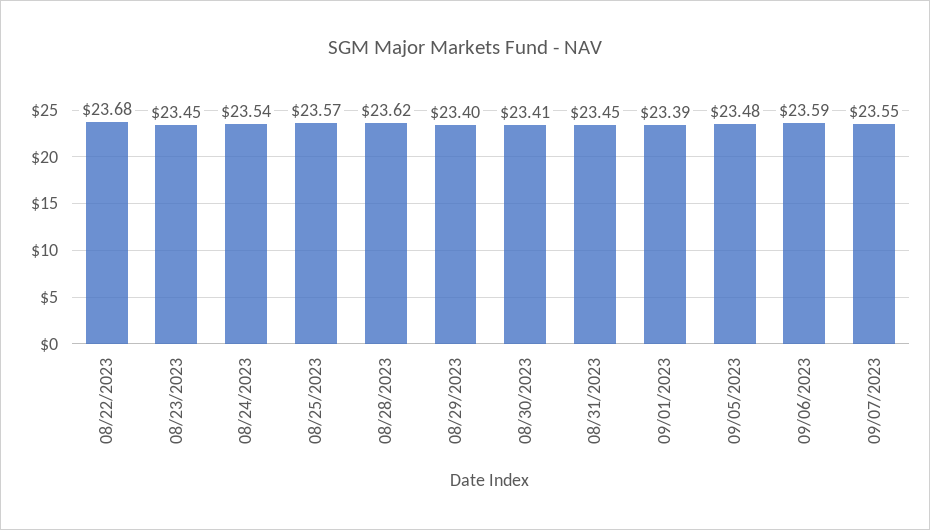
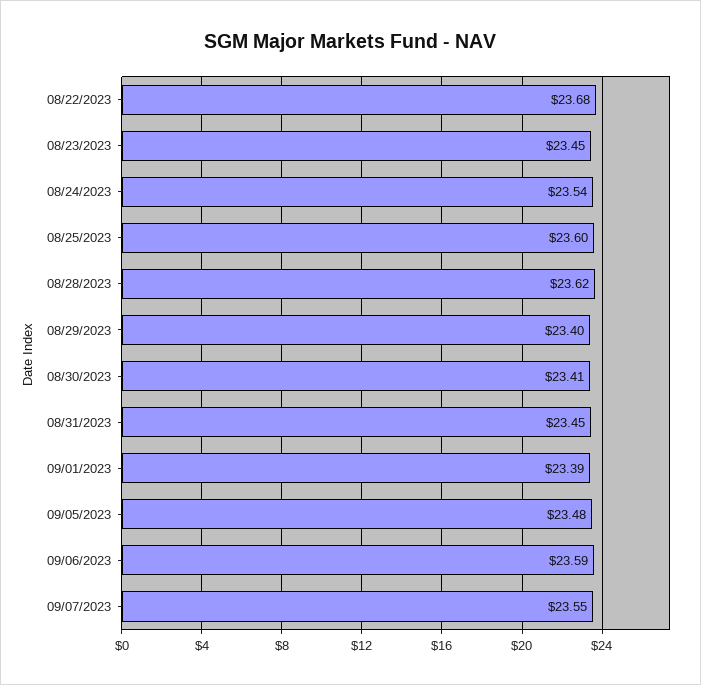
  {
    "08/22/2023": 23.68,
    "08/23/2023": 23.45,
    "08/24/2023": 23.54,
-   "08/25/2023": 23.57,
+   "08/25/2023": 23.6,
    "08/28/2023": 23.62,
    "08/29/2023": 23.4,
    "08/30/2023": 23.41,
    "08/31/2023": 23.45,
    "09/01/2023": 23.39,
    "09/05/2023": 23.48,
    "09/06/2023": 23.59,
    "09/07/2023": 23.55
  }

